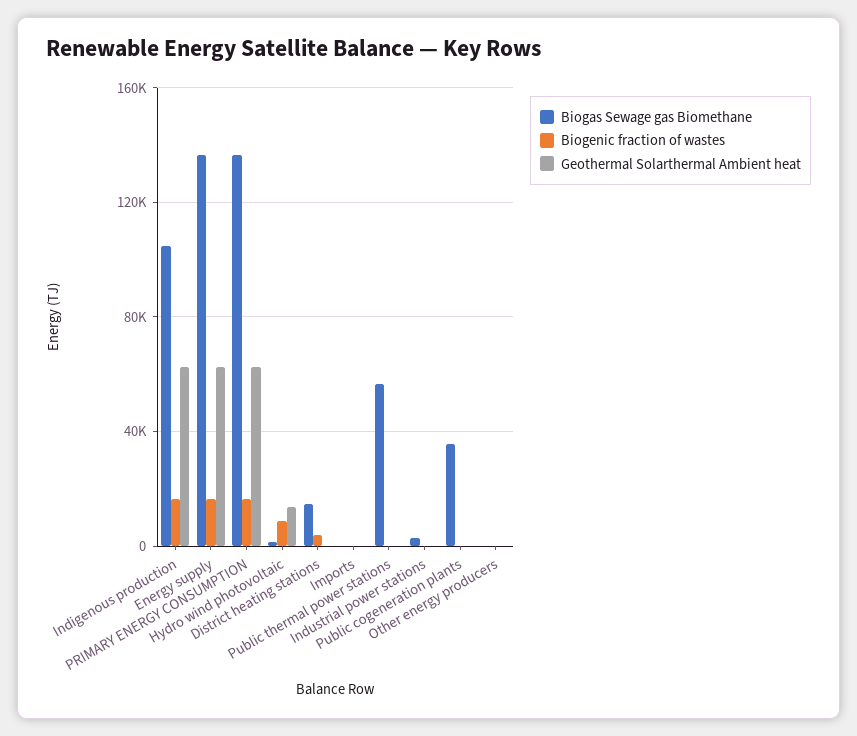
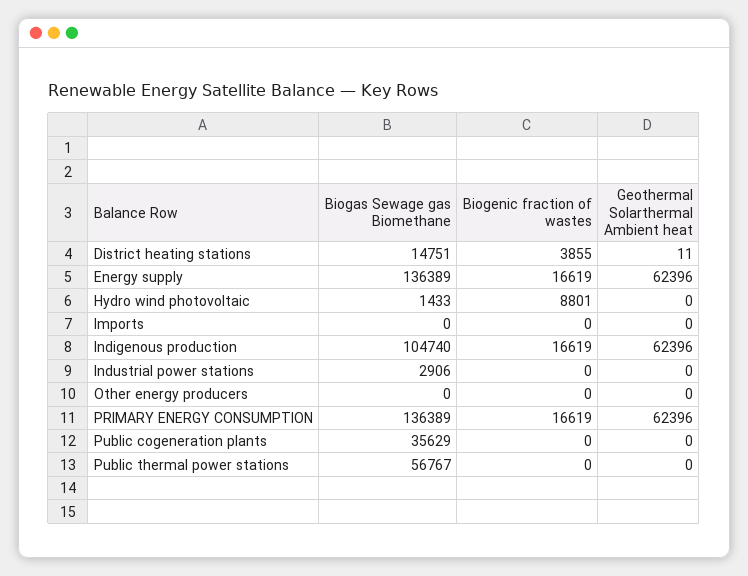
  {
    "Biogas Sewage gas Biomethane": {
      "Indigenous production": 104740,
      "Energy supply": 136389,
      "PRIMARY ENERGY CONSUMPTION": 136389,
      "Hydro wind photovoltaic": 1433,
      "District heating stations": 14751,
      "Imports": 0,
      "Public thermal power stations": 56767,
      "Industrial power stations": 2906,
      "Public cogeneration plants": 35629,
      "Other energy producers": 0
    },
    "Biogenic fraction of wastes": {
      "Indigenous production": 16619,
      "Energy supply": 16619,
      "PRIMARY ENERGY CONSUMPTION": 16619,
      "Hydro wind photovoltaic": 8801,
      "District heating stations": 3855,
      "Imports": 0,
      "Public thermal power stations": 0,
      "Industrial power stations": 0,
      "Public cogeneration plants": 0,
      "Other energy producers": 0
    },
    "Geothermal Solarthermal Ambient heat": {
      "Indigenous production": 62396,
      "Energy supply": 62396,
      "PRIMARY ENERGY CONSUMPTION": 62396,
-     "Hydro wind photovoltaic": 15000,
+     "Hydro wind photovoltaic": 0,
      "District heating stations": 11,
      "Imports": 0,
      "Public thermal power stations": 0,
      "Industrial power stations": 0,
      "Public cogeneration plants": 0,
      "Other energy producers": 0
    }
  }

